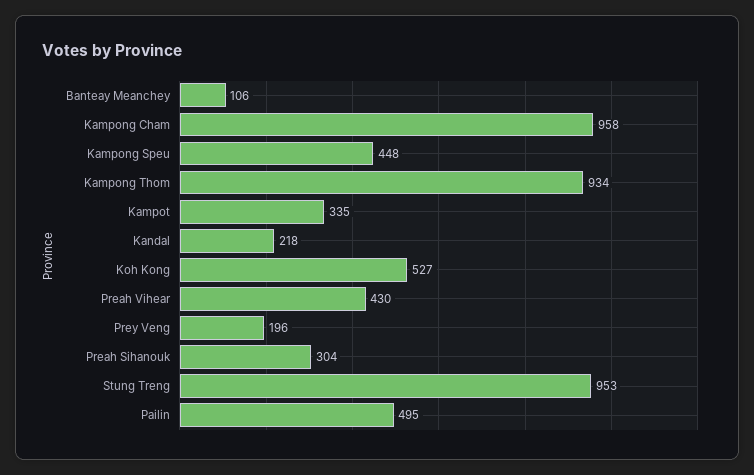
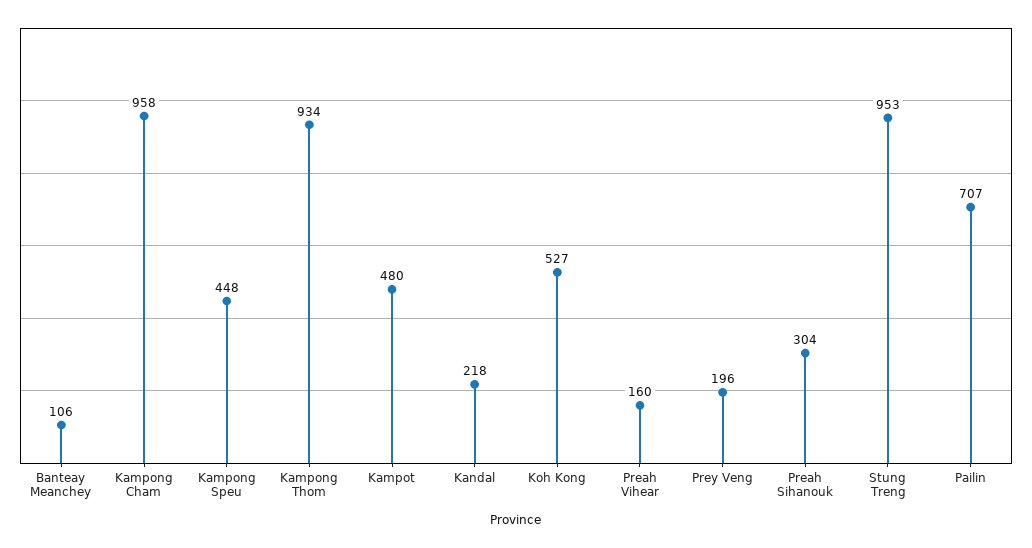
  {
    "Banteay Meanchey": 106,
    "Kampong Cham": 958,
    "Kampong Speu": 448,
    "Kampong Thom": 934,
-   "Kampot": 335,
+   "Kampot": 480,
    "Kandal": 218,
    "Koh Kong": 527,
-   "Preah Vihear": 430,
+   "Preah Vihear": 160,
    "Prey Veng": 196,
    "Preah Sihanouk": 304,
    "Stung Treng": 953,
-   "Pailin": 495
+   "Pailin": 707
  }

